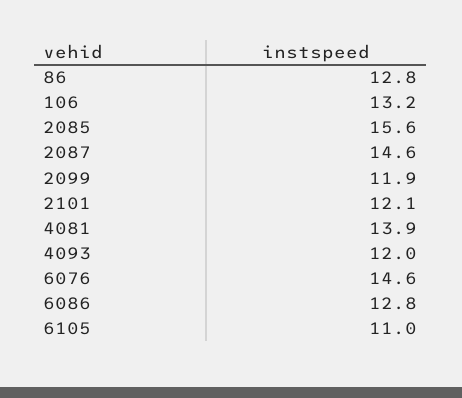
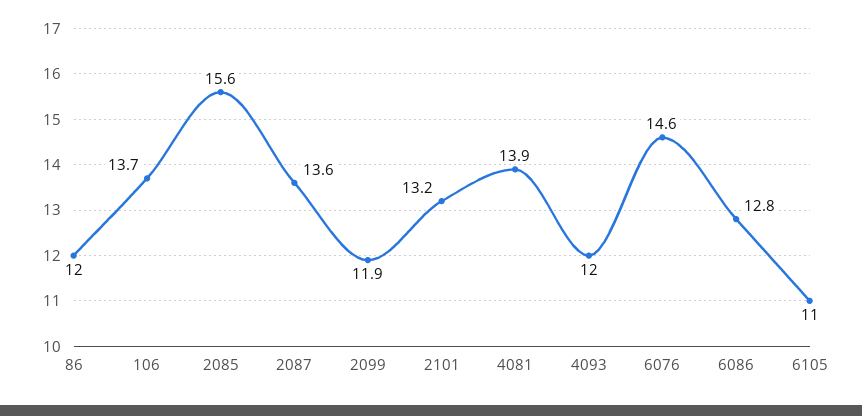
  {
-   "86": 12.8,
+   "86": 12,
-   "106": 13.2,
+   "106": 13.7,
    "2085": 15.6,
-   "2087": 14.6,
+   "2087": 13.6,
    "2099": 11.9,
-   "2101": 12.1,
+   "2101": 13.2,
    "4081": 13.9,
    "4093": 12,
    "6076": 14.6,
    "6086": 12.8,
    "6105": 11
  }

